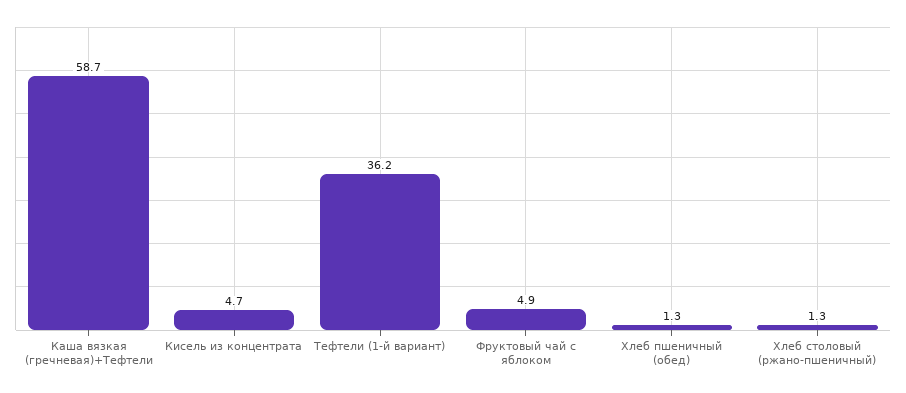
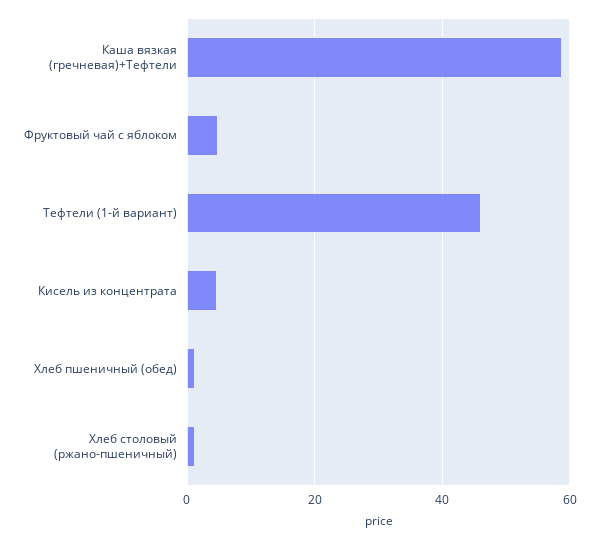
  {
    "Каша вязкая (гречневая)+Тефтели": 58.7,
    "Кисель из концентрата": 4.7,
-   "Тефтели (1-й вариант)": 36.2,
+   "Тефтели (1-й вариант)": 46,
    "Фруктовый чай с яблоком": 4.9,
    "Хлеб пшеничный (обед)": 1.3,
    "Хлеб столовый (ржано-пшеничный)": 1.3
  }

